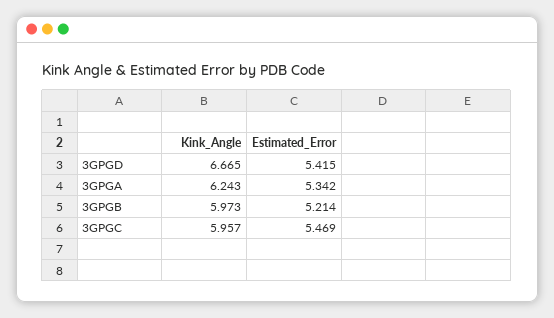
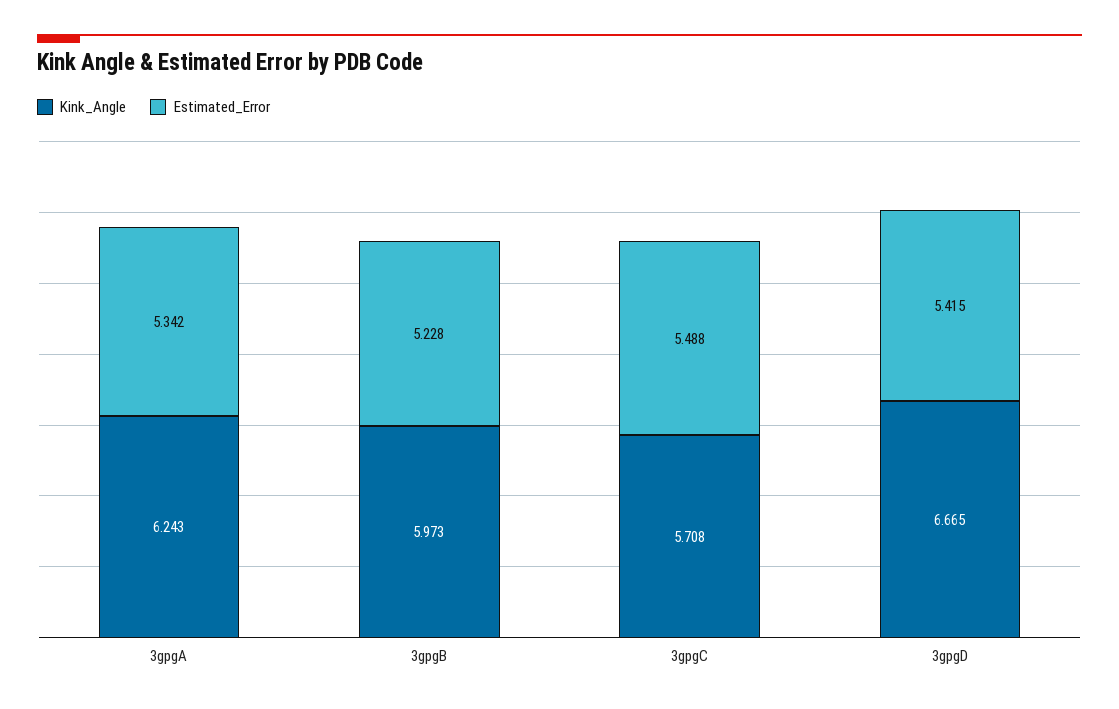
  {
    "Kink_Angle": {
      "3GPGD": 6.665,
      "3GPGA": 6.243,
      "3GPGB": 5.973,
-     "3GPGC": 5.957
+     "3GPGC": 5.708
    },
    "Estimated_Error": {
      "3GPGD": 5.415,
      "3GPGA": 5.342,
-     "3GPGB": 5.214,
+     "3GPGB": 5.228,
-     "3GPGC": 5.469
+     "3GPGC": 5.488
    }
  }

